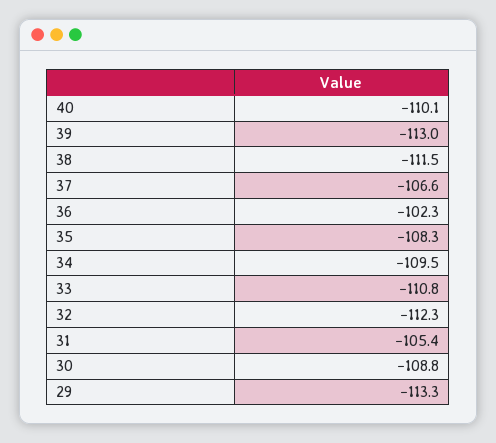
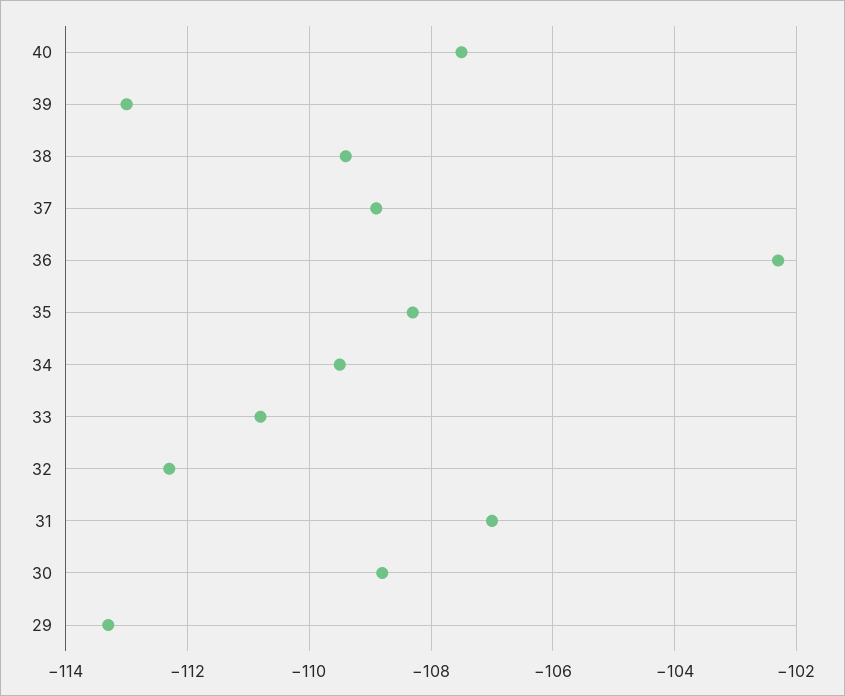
  {
-   "40": -110.1,
+   "40": -107.5,
    "39": -113,
-   "38": -111.5,
+   "38": -109.5,
-   "37": -106.6,
+   "37": -109,
    "36": -102.3,
    "35": -108.3,
    "34": -109.5,
    "33": -110.8,
    "32": -112.3,
-   "31": -105.4,
+   "31": -107,
    "30": -108.8,
    "29": -113.3
  }

